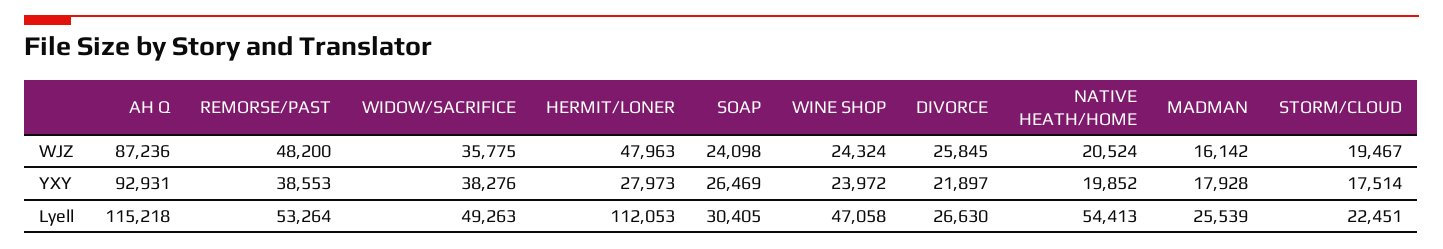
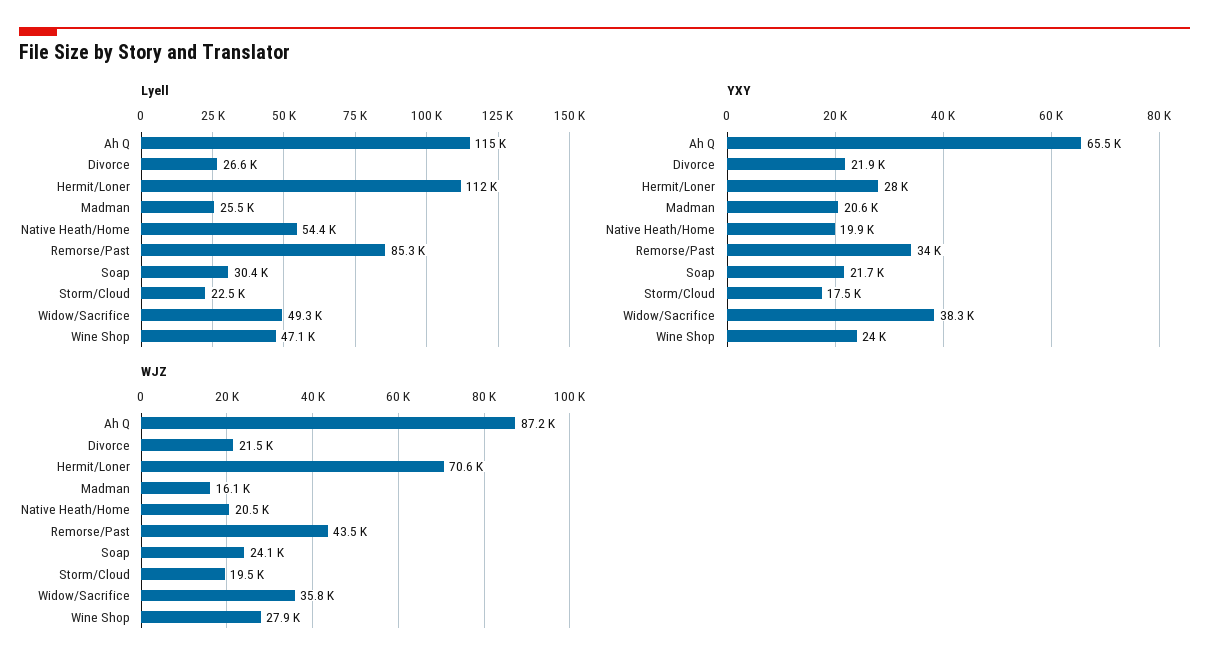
  {
    "WJZ": {
      "AH Q": 87236,
-     "REMORSE/PAST": 48200,
+     "REMORSE/PAST": 43500,
      "WIDOW/SACRIFICE": 35775,
-     "HERMIT/LONER": 47963,
+     "HERMIT/LONER": 70600,
      "SOAP": 24098,
-     "WINE SHOP": 24324,
+     "WINE SHOP": 27900,
-     "DIVORCE": 25845,
+     "DIVORCE": 21500,
      "NATIVE HEATH/HOME": 20524,
      "MADMAN": 16142,
      "STORM/CLOUD": 19467
    },
    "YXY": {
-     "AH Q": 92931,
+     "AH Q": 65500,
-     "REMORSE/PAST": 38553,
+     "REMORSE/PAST": 34000,
      "WIDOW/SACRIFICE": 38276,
      "HERMIT/LONER": 27973,
-     "SOAP": 26469,
+     "SOAP": 21700,
      "WINE SHOP": 23972,
      "DIVORCE": 21897,
      "NATIVE HEATH/HOME": 19852,
-     "MADMAN": 17928,
+     "MADMAN": 20600,
      "STORM/CLOUD": 17514
    },
    "Lyell": {
      "AH Q": 115218,
-     "REMORSE/PAST": 53264,
+     "REMORSE/PAST": 85300,
      "WIDOW/SACRIFICE": 49263,
      "HERMIT/LONER": 112053,
      "SOAP": 30405,
      "WINE SHOP": 47058,
      "DIVORCE": 26630,
      "NATIVE HEATH/HOME": 54413,
      "MADMAN": 25539,
      "STORM/CLOUD": 22451
    }
  }

